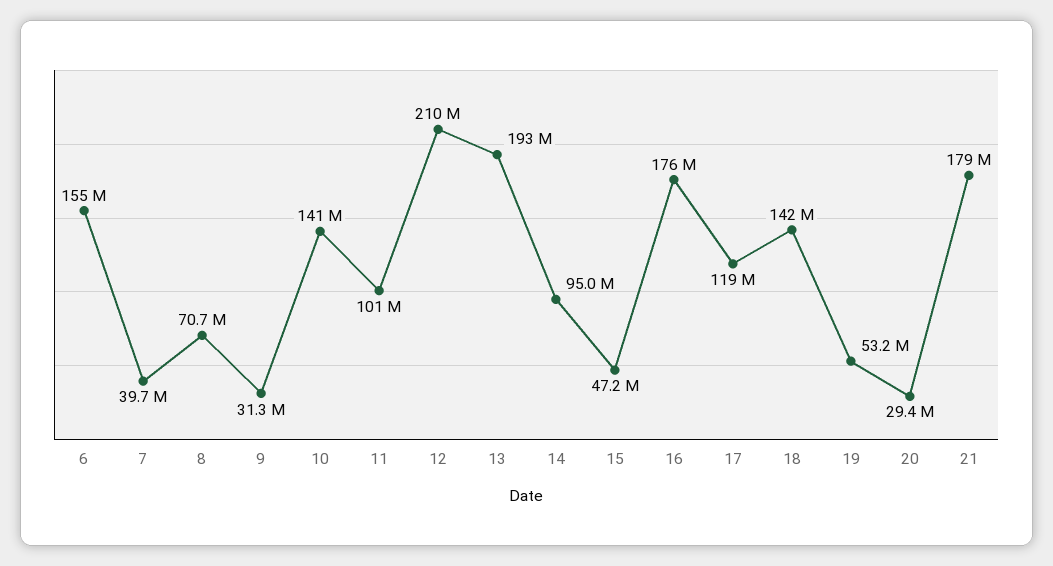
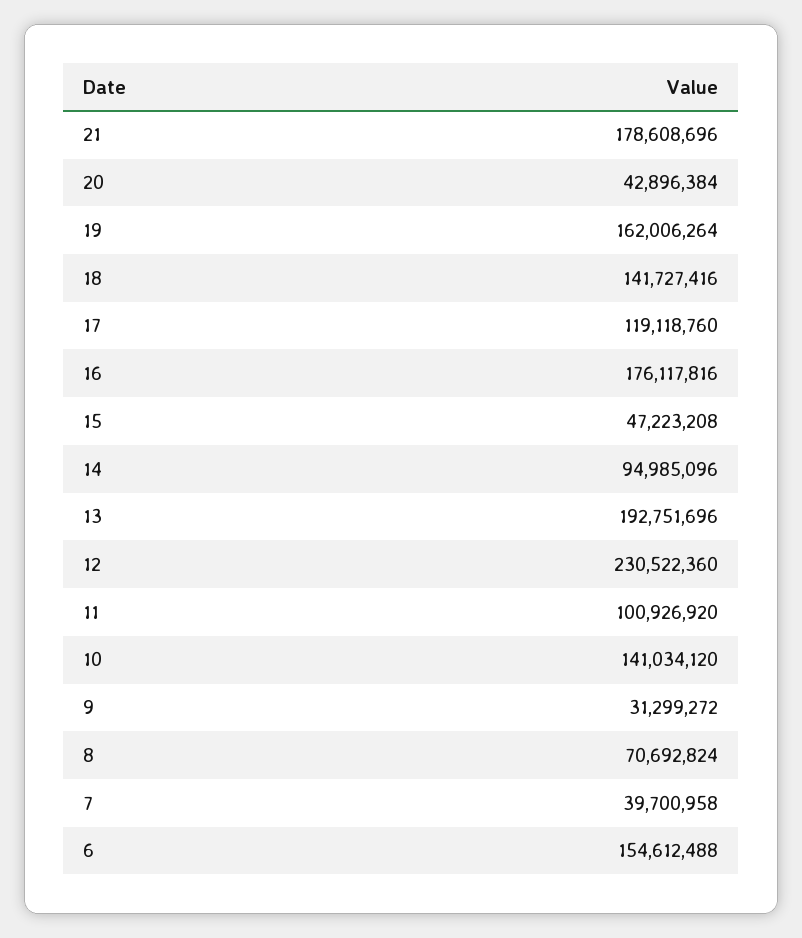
  {
    "6": 154612488,
    "7": 39700958,
    "8": 70692824,
    "9": 31299272,
    "10": 141034120,
    "11": 100926920,
-   "12": 210000000,
+   "12": 230522360,
    "13": 192751696,
    "14": 94985096,
    "15": 47223208,
    "16": 176117816,
    "17": 119118760,
    "18": 141727416,
-   "19": 53200000,
+   "19": 162006264,
-   "20": 29400000,
+   "20": 42896384,
    "21": 178608696
  }

